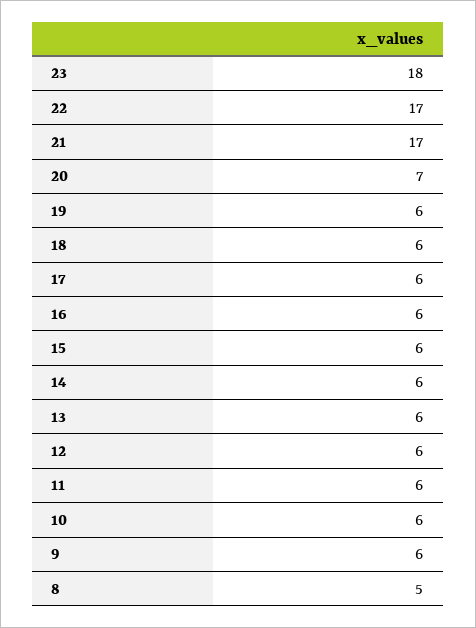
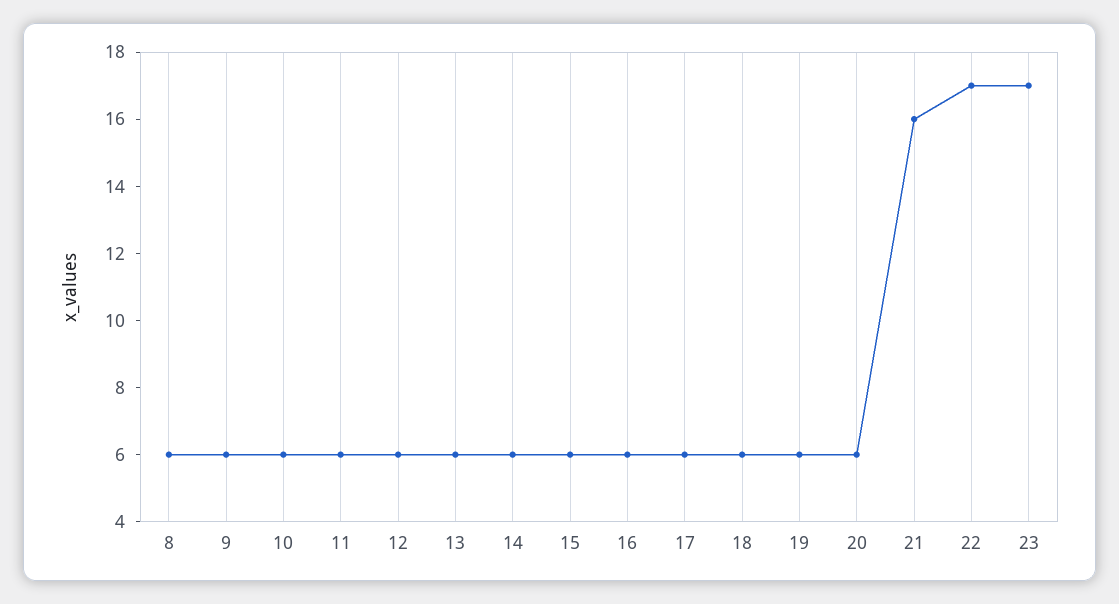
  {
-   "23": 18,
+   "23": 17,
    "22": 17,
-   "21": 17,
+   "21": 16,
-   "20": 7,
+   "20": 6,
    "19": 6,
    "18": 6,
    "17": 6,
    "16": 6,
    "15": 6,
    "14": 6,
    "13": 6,
    "12": 6,
    "11": 6,
    "10": 6,
    "9": 6,
-   "8": 5
+   "8": 6
  }

